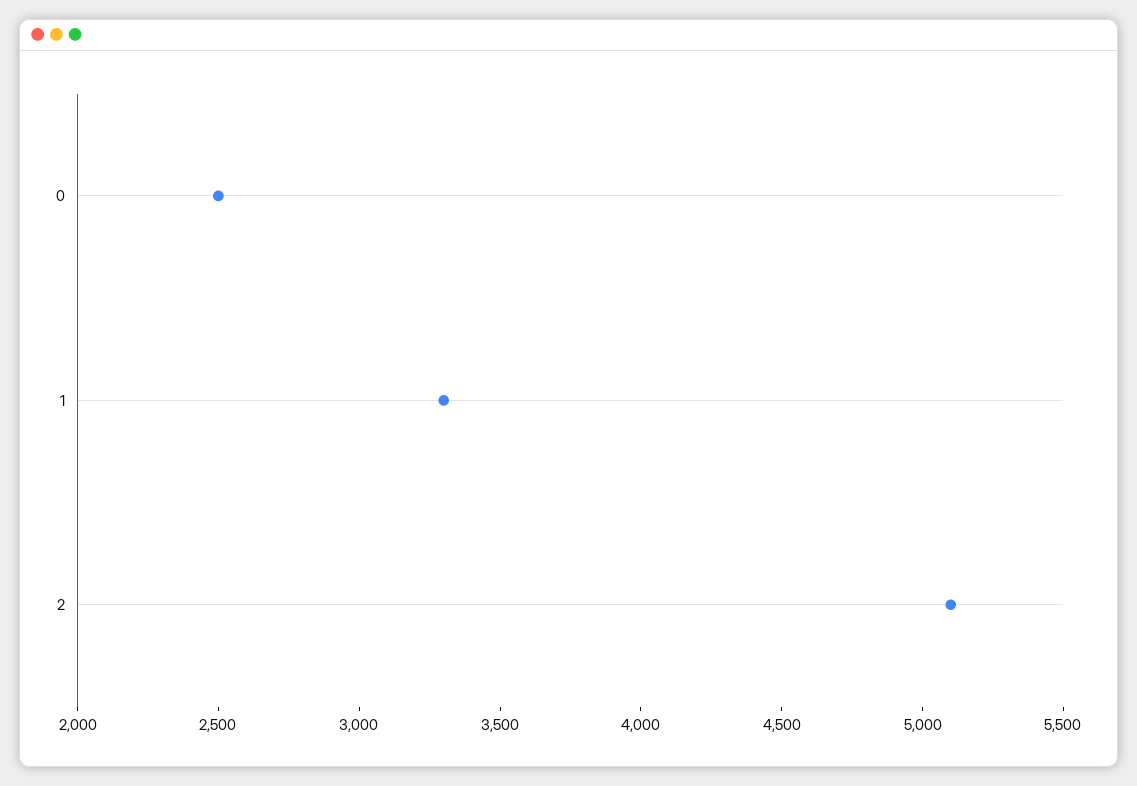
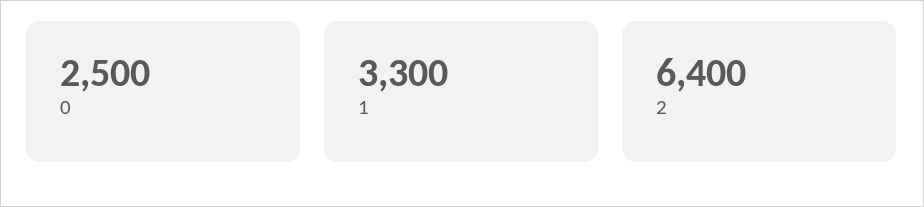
  {
    "0": 2500,
    "1": 3300,
-   "2": 5100
+   "2": 6400
  }

